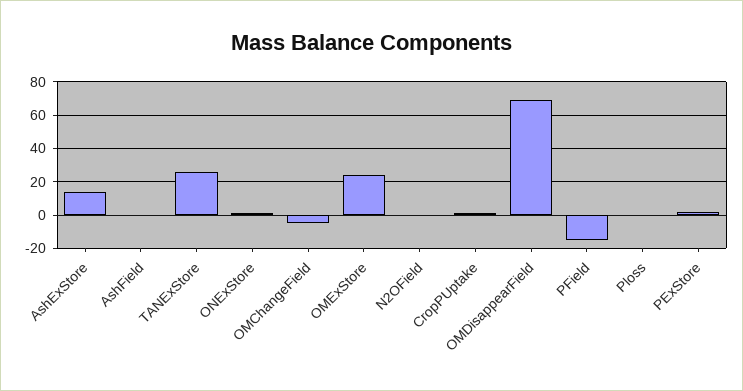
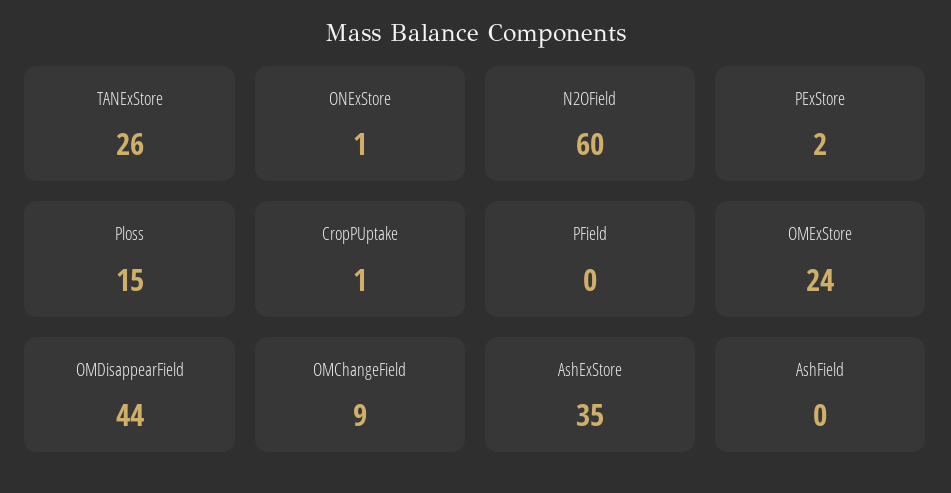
  {
-   "AshExStore": 15,
+   "AshExStore": 35,
    "AshField": 0,
    "TANExStore": 26,
    "ONExStore": 1,
-   "OMChangeField": -5,
+   "OMChangeField": 9,
    "OMExStore": 24,
-   "N2OField": 0,
+   "N2OField": 60,
    "CropPUptake": 1,
-   "OMDisappearField": 70,
+   "OMDisappearField": 44,
-   "PField": -15,
+   "PField": 0,
-   "Ploss": 0,
+   "Ploss": 15,
    "PExStore": 2
  }

